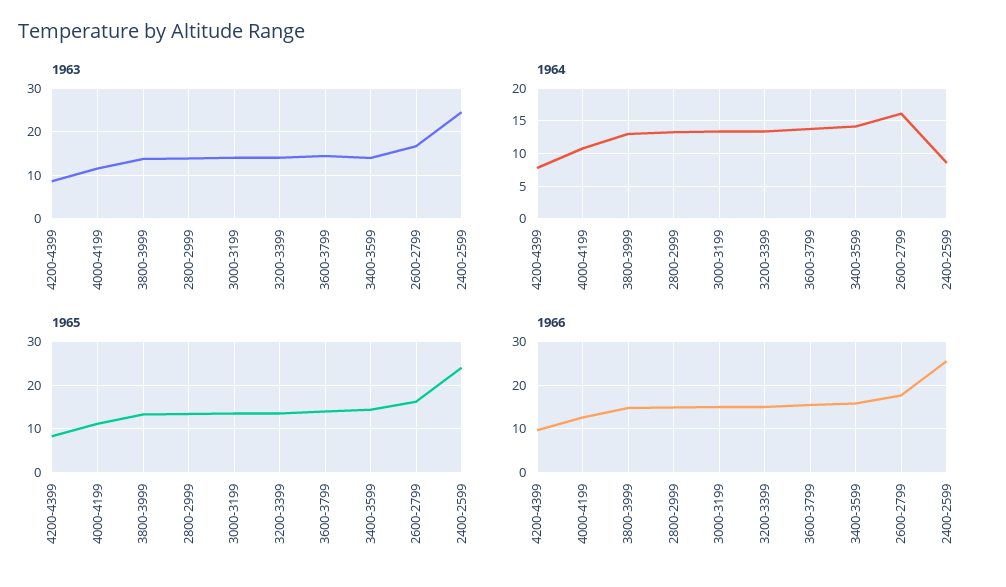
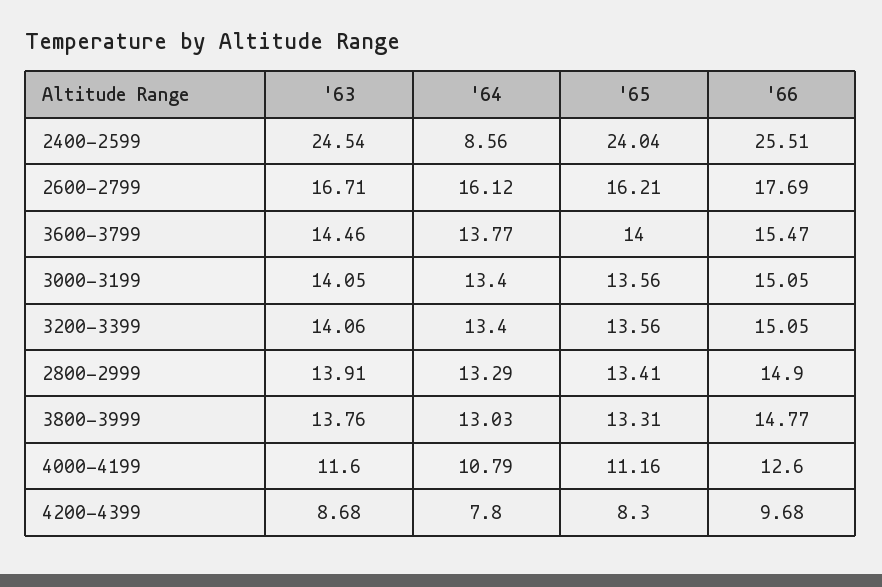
  {
    "1963": {
      "4200-4399": 8.68,
      "4000-4199": 11.6,
      "3800-3999": 13.76,
      "2800-2999": 13.91,
      "3000-3199": 14.05,
      "3200-3399": 14.06,
      "3600-3799": 14.46,
-     "3400-3599": 14,
      "2600-2799": 16.71,
      "2400-2599": 24.54
    },
    "1964": {
      "4200-4399": 7.8,
      "4000-4199": 10.79,
      "3800-3999": 13.03,
      "2800-2999": 13.29,
      "3000-3199": 13.4,
      "3200-3399": 13.4,
      "3600-3799": 13.77,
-     "3400-3599": 14,
      "2600-2799": 16.12,
      "2400-2599": 8.56
    },
    "1965": {
      "4200-4399": 8.3,
      "4000-4199": 11.16,
      "3800-3999": 13.31,
      "2800-2999": 13.41,
      "3000-3199": 13.56,
      "3200-3399": 13.56,
      "3600-3799": 14,
-     "3400-3599": 14,
      "2600-2799": 16.21,
      "2400-2599": 24.04
    },
    "1966": {
      "4200-4399": 9.68,
      "4000-4199": 12.6,
      "3800-3999": 14.77,
      "2800-2999": 14.9,
      "3000-3199": 15.05,
      "3200-3399": 15.05,
      "3600-3799": 15.47,
-     "3400-3599": 16,
      "2600-2799": 17.69,
      "2400-2599": 25.51
    }
  }

